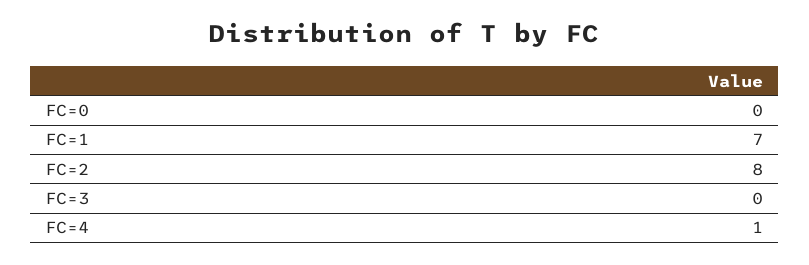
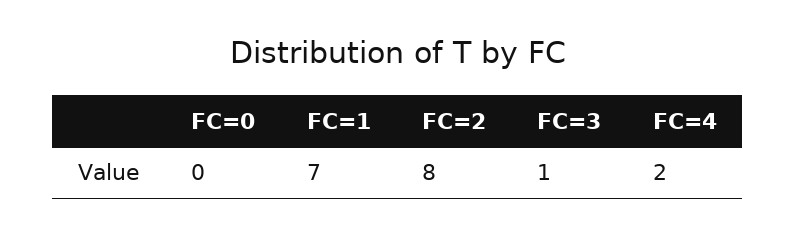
  {
    "FC=0": 0,
    "FC=1": 7,
    "FC=2": 8,
-   "FC=3": 0,
+   "FC=3": 1,
-   "FC=4": 1
+   "FC=4": 2
  }

